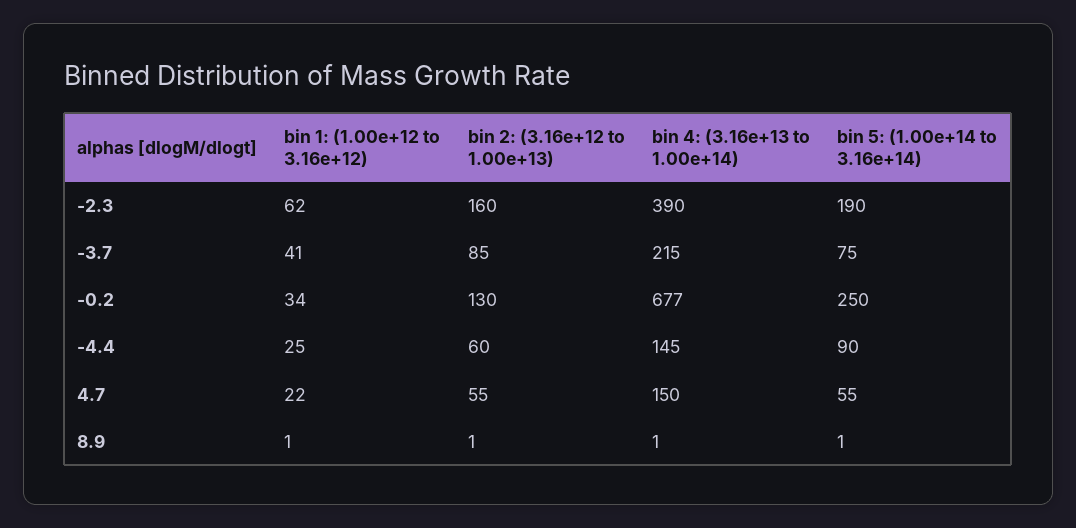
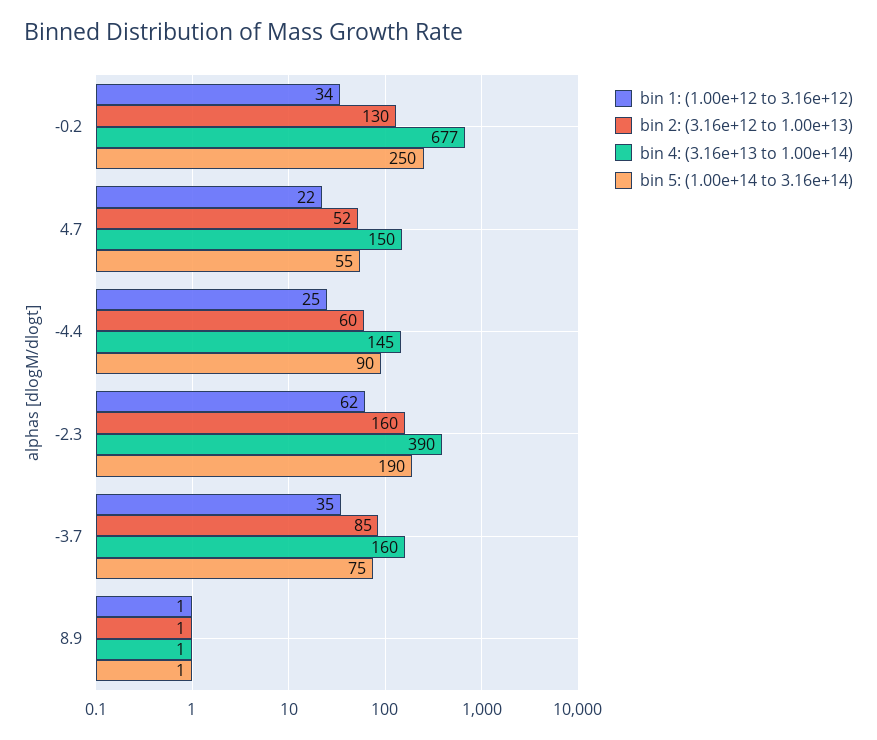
  {
    "bin 1: (1.00e+12 to 3.16e+12)": {
      "-2.3": 62,
-     "-3.7": 41,
+     "-3.7": 35,
      "-0.2": 34,
      "-4.4": 25,
      "4.7": 22,
      "8.9": 1
    },
    "bin 2: (3.16e+12 to 1.00e+13)": {
      "-2.3": 160,
      "-3.7": 85,
      "-0.2": 130,
      "-4.4": 60,
-     "4.7": 55,
+     "4.7": 52,
      "8.9": 1
    },
    "bin 4: (3.16e+13 to 1.00e+14)": {
      "-2.3": 390,
-     "-3.7": 215,
+     "-3.7": 160,
      "-0.2": 677,
      "-4.4": 145,
      "4.7": 150,
      "8.9": 1
    },
    "bin 5: (1.00e+14 to 3.16e+14)": {
      "-2.3": 190,
      "-3.7": 75,
      "-0.2": 250,
      "-4.4": 90,
      "4.7": 55,
      "8.9": 1
    }
  }

